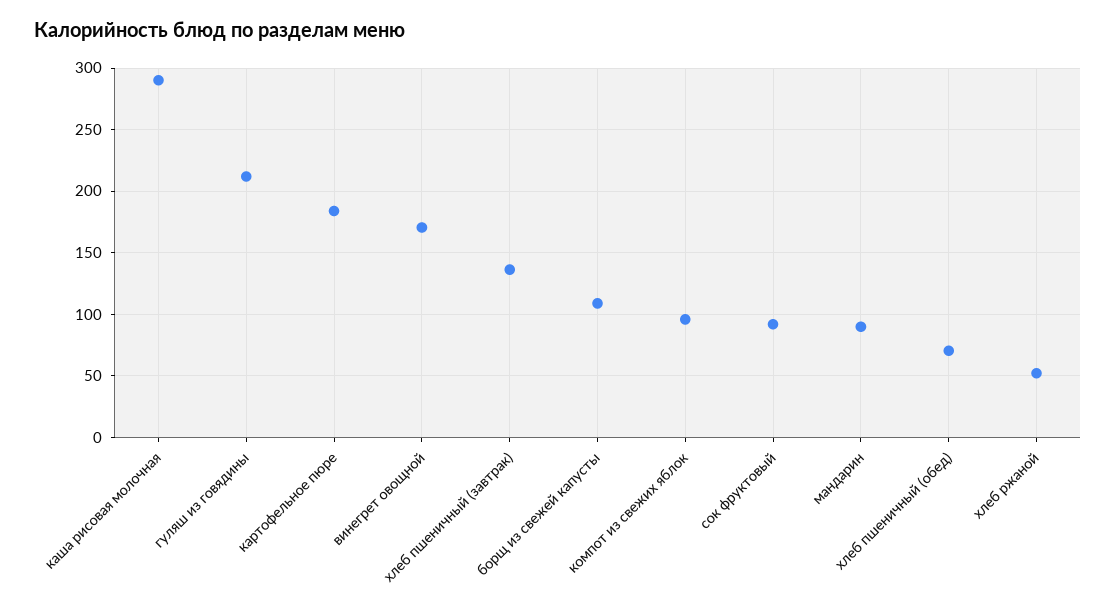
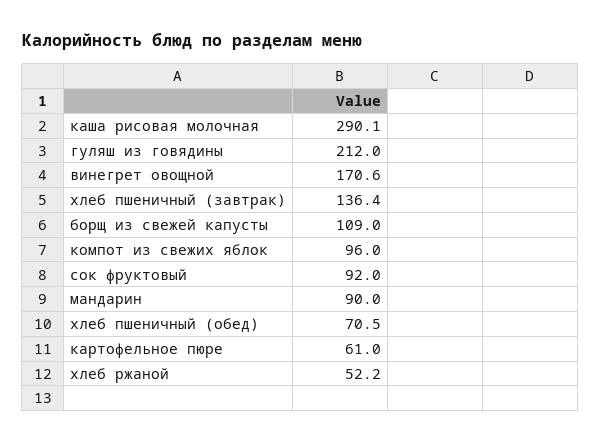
  {
    "каша рисовая молочная": 290.1,
    "гуляш из говядины": 212,
-   "картофельное пюре": 185,
+   "картофельное пюре": 61,
    "винегрет овощной": 170.6,
    "хлеб пшеничный (завтрак)": 136.4,
    "борщ из свежей капусты": 109,
    "компот из свежих яблок": 96,
    "сок фруктовый": 92,
    "мандарин": 90,
    "хлеб пшеничный (обед)": 70.5,
    "хлеб ржаной": 52.2
  }

